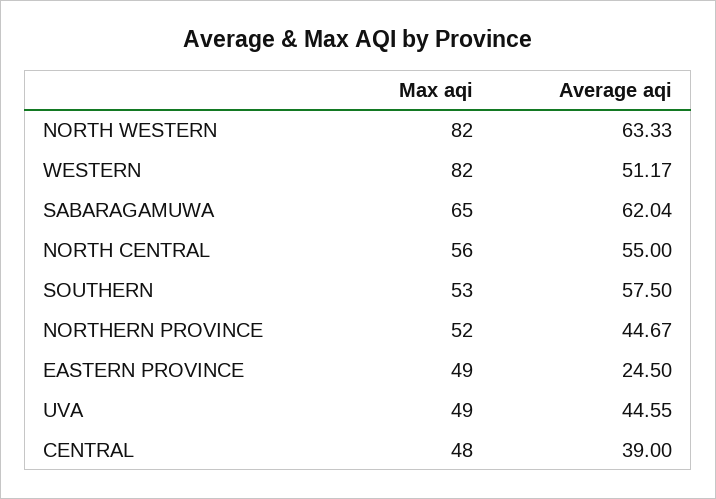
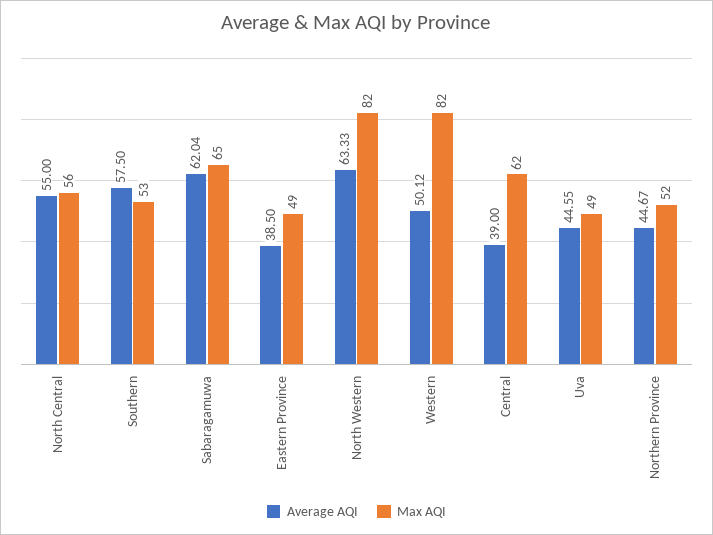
  {
    "Max aqi": {
      "NORTH WESTERN": 82,
      "WESTERN": 82,
      "SABARAGAMUWA": 65,
      "NORTH CENTRAL": 56,
      "SOUTHERN": 53,
      "NORTHERN PROVINCE": 52,
      "EASTERN PROVINCE": 49,
      "UVA": 49,
-     "CENTRAL": 48
+     "CENTRAL": 62
    },
    "Average aqi": {
      "NORTH WESTERN": 63.33,
-     "WESTERN": 51.17,
+     "WESTERN": 50.12,
      "SABARAGAMUWA": 62.04,
      "NORTH CENTRAL": 55,
      "SOUTHERN": 57.5,
      "NORTHERN PROVINCE": 44.67,
-     "EASTERN PROVINCE": 24.5,
+     "EASTERN PROVINCE": 38.5,
      "UVA": 44.55,
      "CENTRAL": 39
    }
  }

